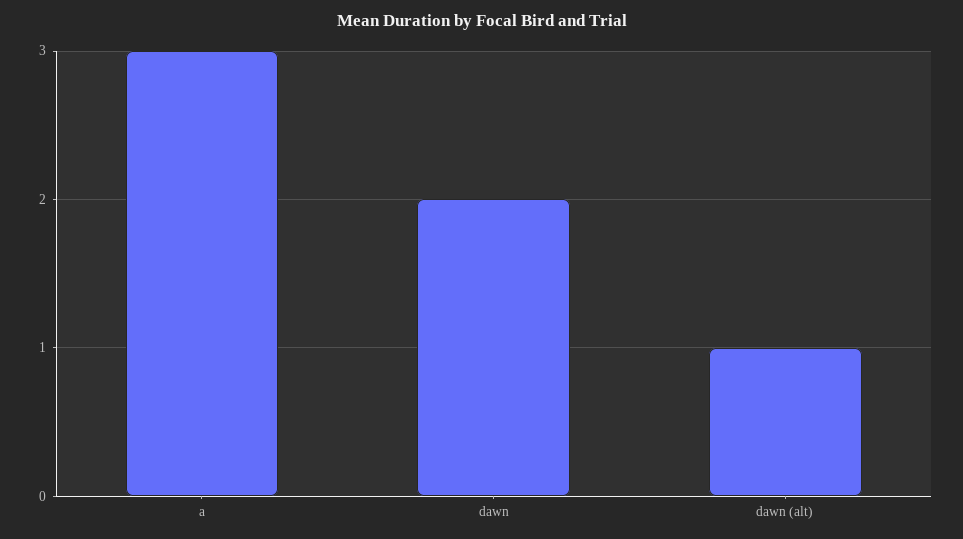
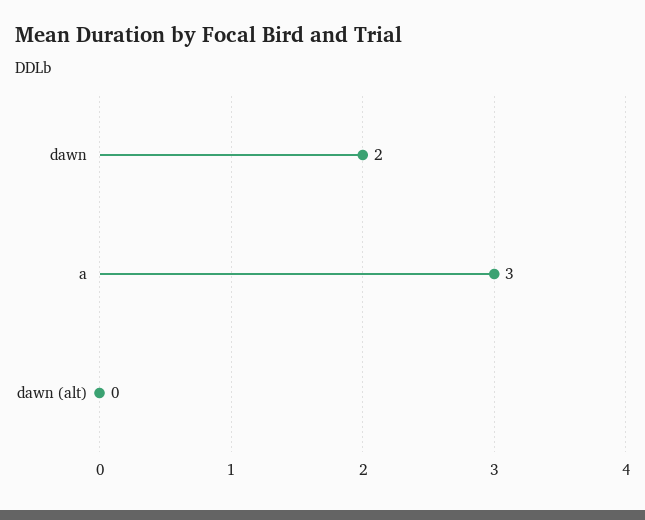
  {
    "a": 3,
    "dawn": 2,
-   "dawn (alt)": 1
+   "dawn (alt)": 0
  }

